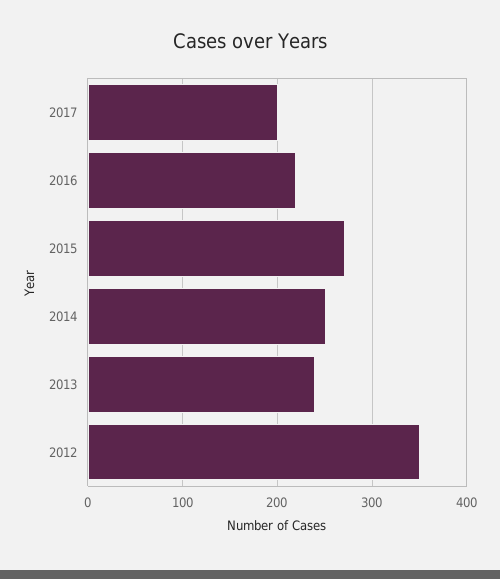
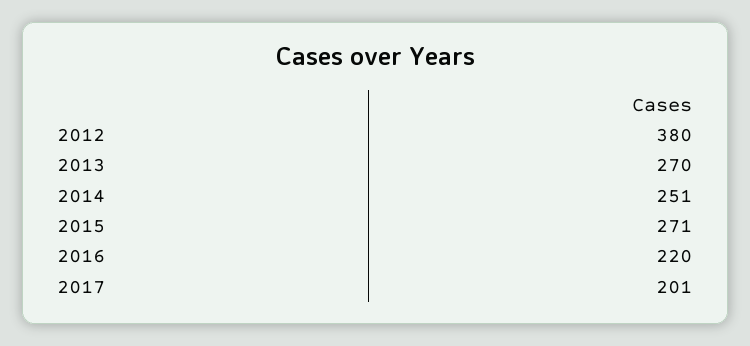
  {
    "2017": 201,
    "2016": 220,
    "2015": 271,
    "2014": 251,
-   "2013": 240,
+   "2013": 270,
-   "2012": 350
+   "2012": 380
  }

